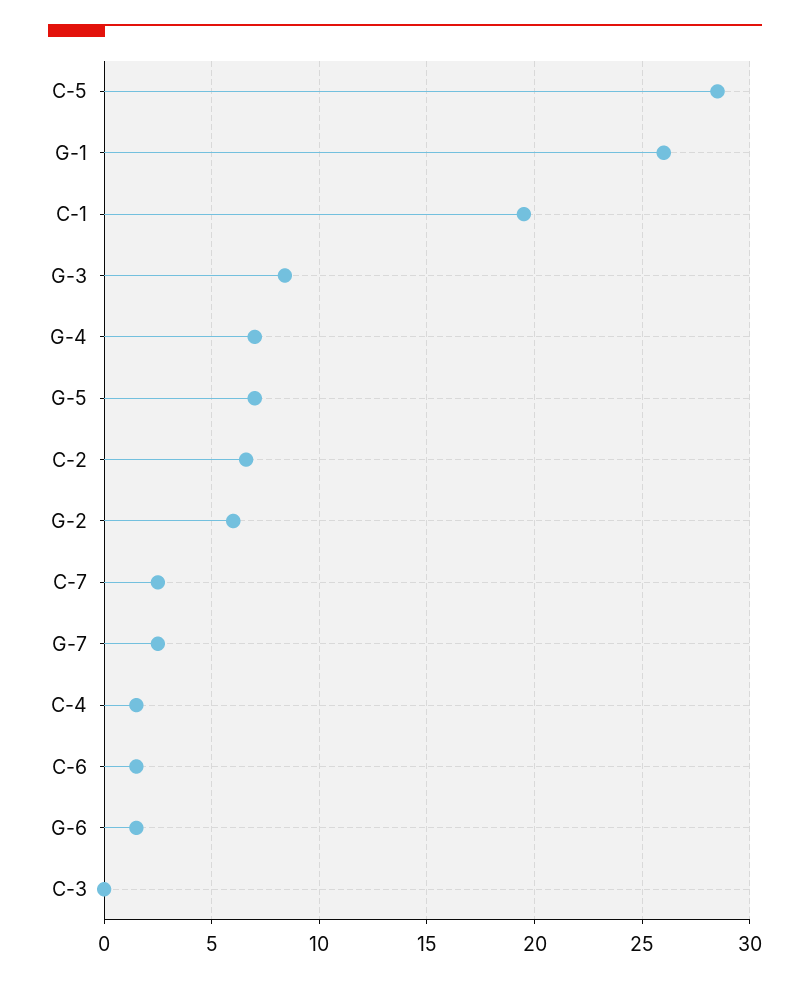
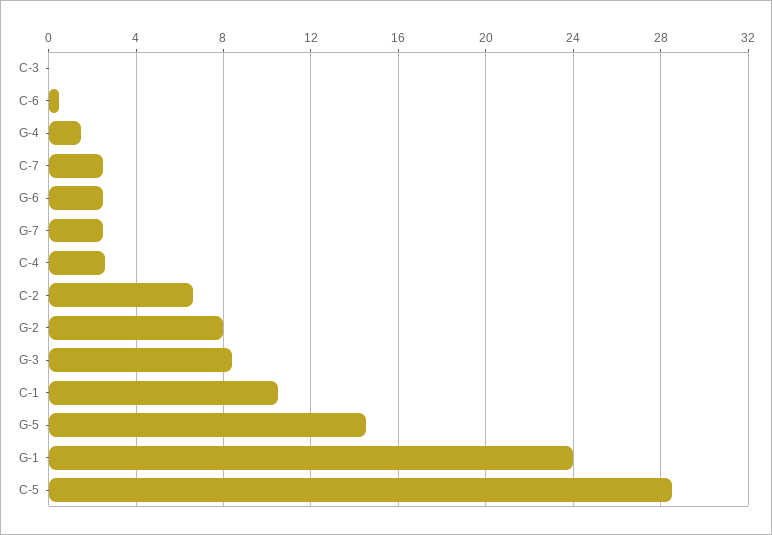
  {
    "C-5": 28.5,
-   "G-1": 26,
+   "G-1": 24,
-   "C-1": 19.5,
+   "C-1": 10.5,
    "G-3": 8.5,
-   "G-4": 7,
+   "G-4": 1.5,
-   "G-5": 7,
+   "G-5": 14.5,
    "C-2": 6.5,
-   "G-2": 6,
+   "G-2": 8,
    "C-7": 2.5,
    "G-7": 2.5,
-   "C-4": 1.5,
+   "C-4": 2.5,
-   "C-6": 1.5,
+   "C-6": 0.5,
-   "G-6": 1.5,
+   "G-6": 2.5,
    "C-3": 0
  }

